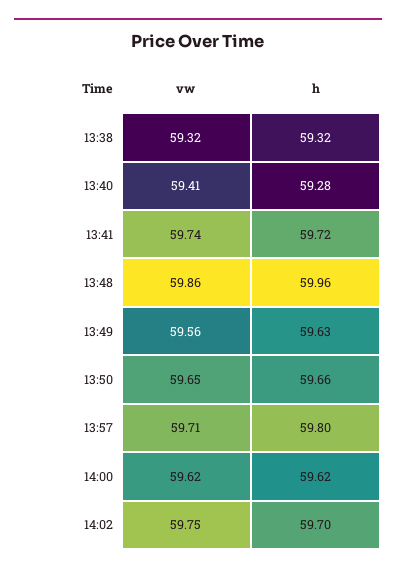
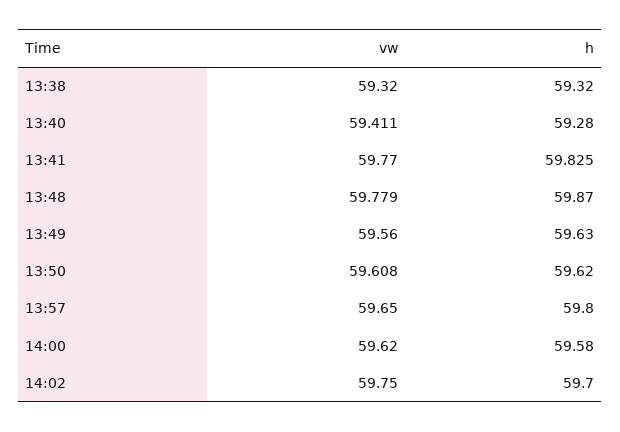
  {
    "vw": {
      "13:38": 59.32,
      "13:40": 59.411,
-     "13:41": 59.74,
+     "13:41": 59.77,
-     "13:48": 59.86,
+     "13:48": 59.779,
      "13:49": 59.56,
-     "13:50": 59.65,
+     "13:50": 59.608,
-     "13:57": 59.71,
+     "13:57": 59.65,
      "14:00": 59.62,
      "14:02": 59.75
    },
    "h": {
      "13:38": 59.32,
      "13:40": 59.28,
-     "13:41": 59.72,
+     "13:41": 59.825,
-     "13:48": 59.96,
+     "13:48": 59.87,
      "13:49": 59.63,
-     "13:50": 59.66,
+     "13:50": 59.62,
      "13:57": 59.8,
-     "14:00": 59.62,
+     "14:00": 59.58,
      "14:02": 59.7
    }
  }

